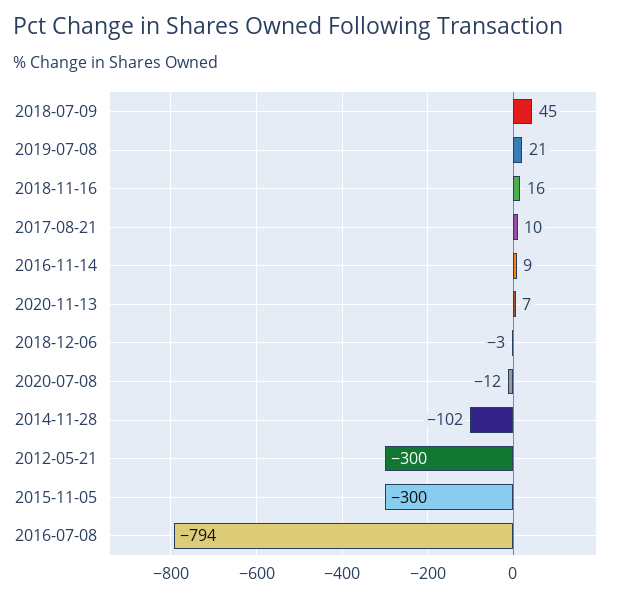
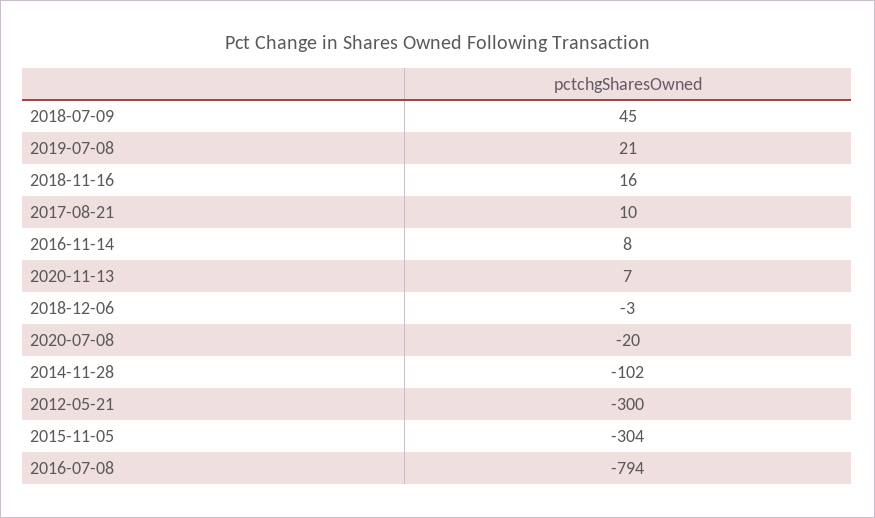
  {
    "2018-07-09": 45,
    "2019-07-08": 21,
    "2018-11-16": 16,
    "2017-08-21": 10,
-   "2016-11-14": 9,
+   "2016-11-14": 8,
    "2020-11-13": 7,
    "2018-12-06": -3,
-   "2020-07-08": -12,
+   "2020-07-08": -20,
    "2014-11-28": -102,
    "2012-05-21": -300,
-   "2015-11-05": -300,
+   "2015-11-05": -304,
    "2016-07-08": -794
  }

